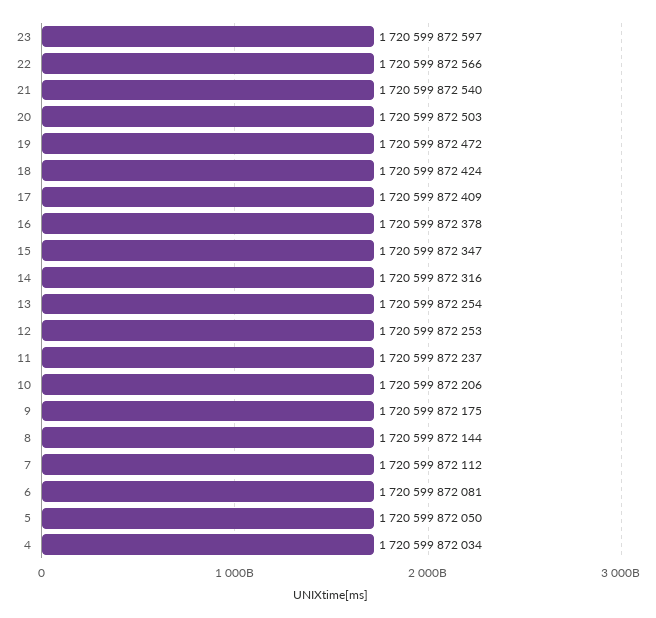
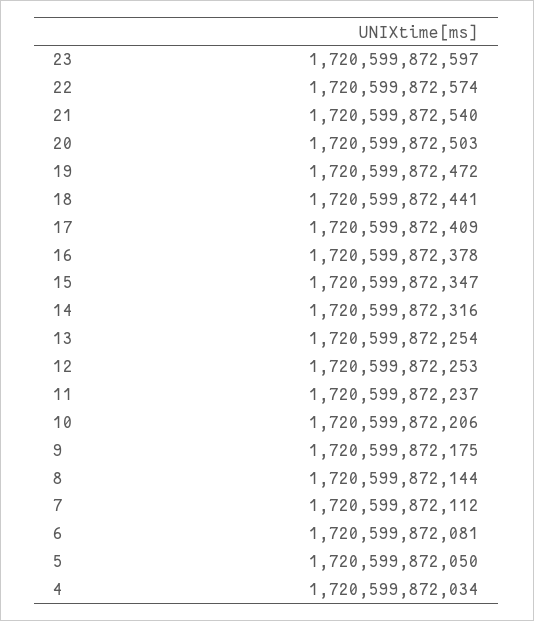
  {
    "23": 1720599872597,
-   "22": 1720599872566,
+   "22": 1720599872574,
    "21": 1720599872540,
    "20": 1720599872503,
    "19": 1720599872472,
-   "18": 1720599872424,
+   "18": 1720599872441,
    "17": 1720599872409,
    "16": 1720599872378,
    "15": 1720599872347,
    "14": 1720599872316,
    "13": 1720599872254,
    "12": 1720599872253,
    "11": 1720599872237,
    "10": 1720599872206,
    "9": 1720599872175,
    "8": 1720599872144,
    "7": 1720599872112,
    "6": 1720599872081,
    "5": 1720599872050,
    "4": 1720599872034
  }

